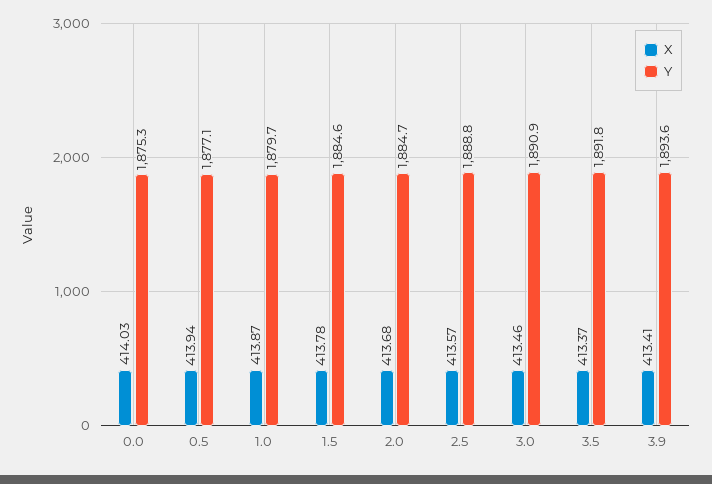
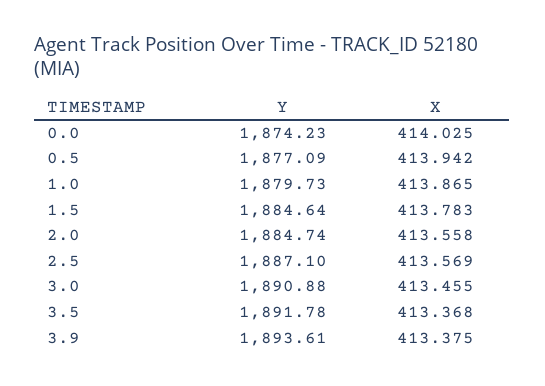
  {
    "X": {
      "0.0": 414.025,
      "0.5": 413.942,
      "1.0": 413.865,
      "1.5": 413.783,
-     "2.0": 413.68,
+     "2.0": 413.558,
      "2.5": 413.569,
      "3.0": 413.455,
      "3.5": 413.368,
-     "3.9": 413.41
+     "3.9": 413.375
    },
    "Y": {
-     "0.0": 1875.3,
+     "0.0": 1874.23,
      "0.5": 1877.09,
      "1.0": 1879.73,
      "1.5": 1884.64,
      "2.0": 1884.74,
-     "2.5": 1888.8,
+     "2.5": 1887.1,
      "3.0": 1890.88,
      "3.5": 1891.78,
      "3.9": 1893.61
    }
  }

